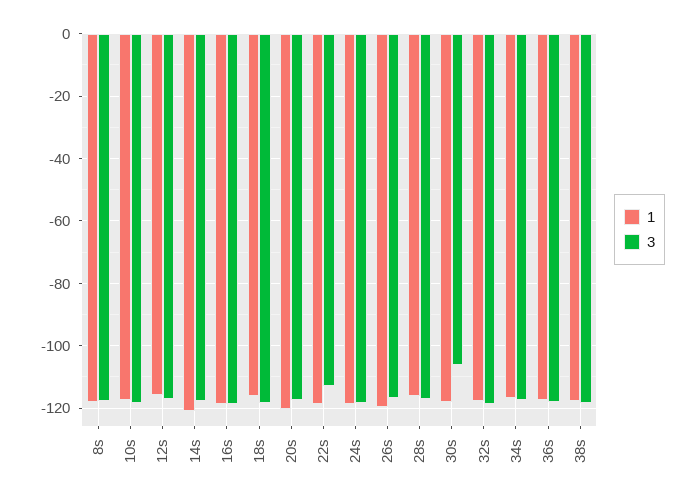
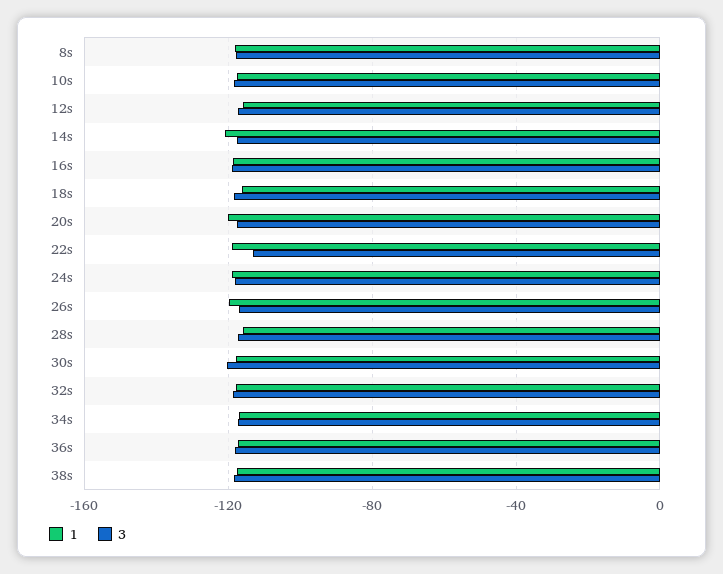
  {
    "1": {
      "8s": -118,
      "10s": -118,
      "12s": -116,
      "14s": -120,
      "16s": -118,
      "18s": -116,
      "20s": -120,
      "22s": -118,
      "24s": -118,
      "26s": -120,
      "28s": -116,
      "30s": -118,
      "32s": -118,
      "34s": -116,
      "36s": -118,
      "38s": -118
    },
    "3": {
      "8s": -118,
      "10s": -118,
      "12s": -118,
      "14s": -118,
      "16s": -118,
      "18s": -118,
      "20s": -118,
      "22s": -114,
      "24s": -118,
      "26s": -116,
      "28s": -118,
-     "30s": -106,
+     "30s": -120,
      "32s": -118,
      "34s": -118,
      "36s": -118,
      "38s": -118
    }
  }

